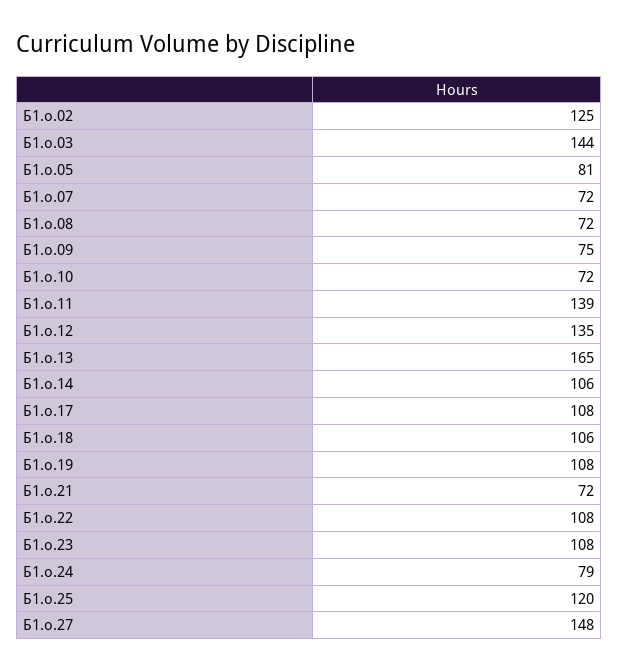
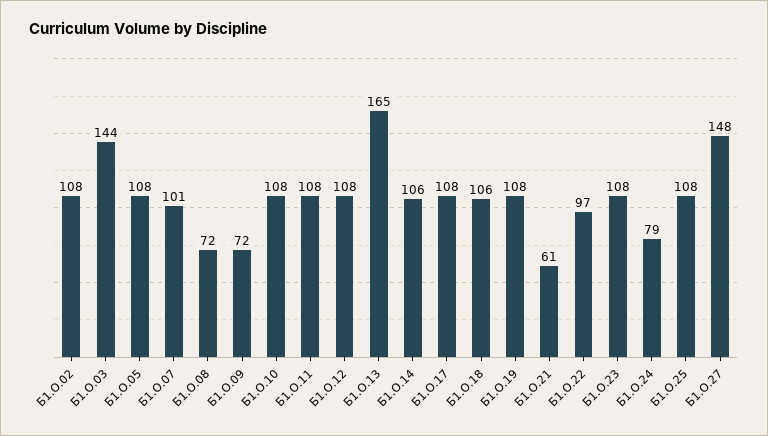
  {
-   "Б1.о.02": 125,
+   "Б1.о.02": 108,
    "Б1.о.03": 144,
-   "Б1.о.05": 81,
+   "Б1.о.05": 108,
-   "Б1.о.07": 72,
+   "Б1.о.07": 101,
    "Б1.о.08": 72,
-   "Б1.о.09": 75,
+   "Б1.о.09": 72,
-   "Б1.о.10": 72,
+   "Б1.о.10": 108,
-   "Б1.о.11": 139,
+   "Б1.о.11": 108,
-   "Б1.о.12": 135,
+   "Б1.о.12": 108,
    "Б1.о.13": 165,
    "Б1.о.14": 106,
    "Б1.о.17": 108,
    "Б1.о.18": 106,
    "Б1.о.19": 108,
-   "Б1.о.21": 72,
+   "Б1.о.21": 61,
-   "Б1.о.22": 108,
+   "Б1.о.22": 97,
    "Б1.о.23": 108,
    "Б1.о.24": 79,
-   "Б1.о.25": 120,
+   "Б1.о.25": 108,
    "Б1.о.27": 148
  }

